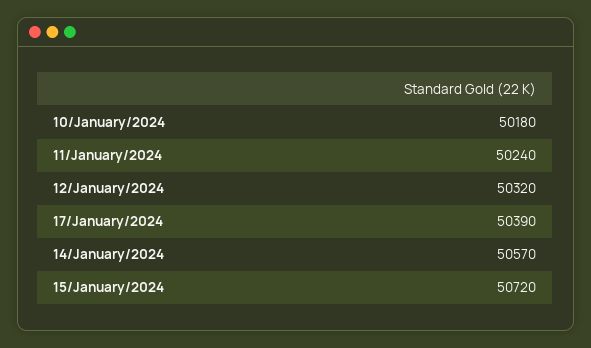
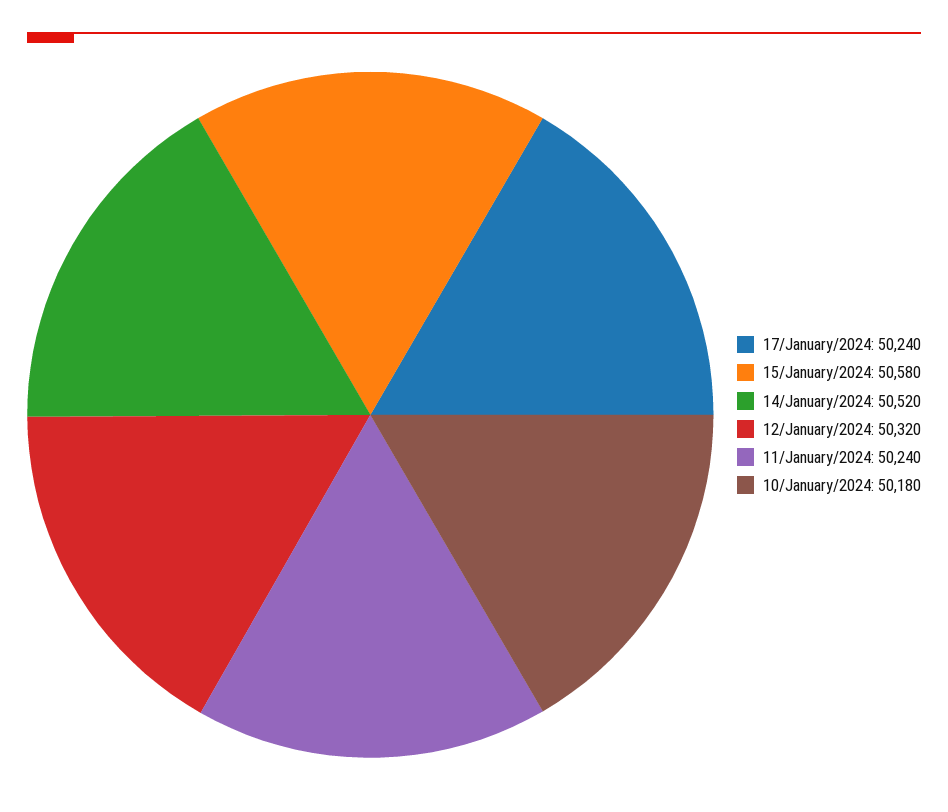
  {
    "10/January/2024": 50180,
    "11/January/2024": 50240,
    "12/January/2024": 50320,
-   "17/January/2024": 50390,
+   "17/January/2024": 50240,
-   "14/January/2024": 50570,
+   "14/January/2024": 50520,
-   "15/January/2024": 50720
+   "15/January/2024": 50580
  }

